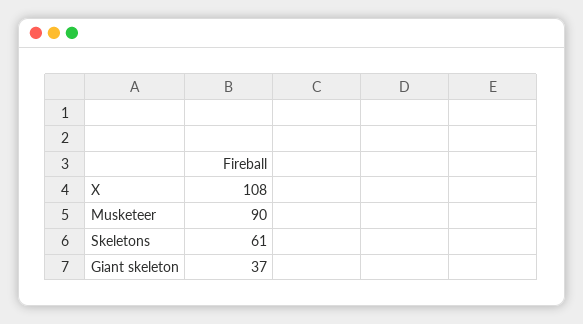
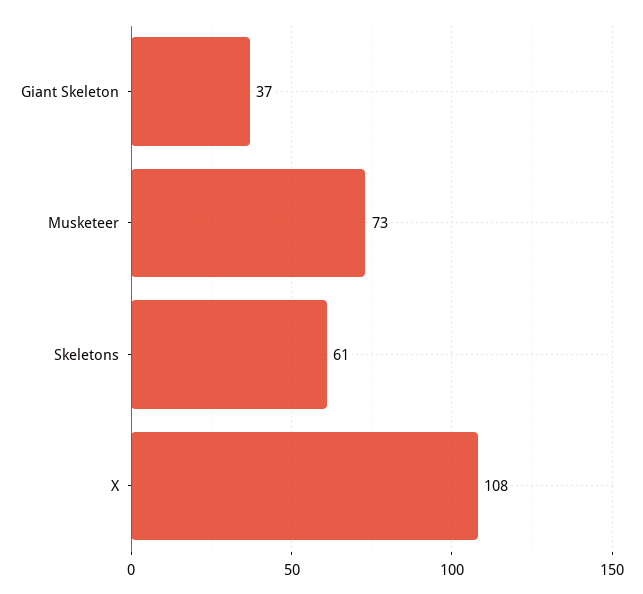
  {
    "X": 108,
-   "Musketeer": 90,
+   "Musketeer": 73,
    "Skeletons": 61,
    "Giant skeleton": 37
  }

